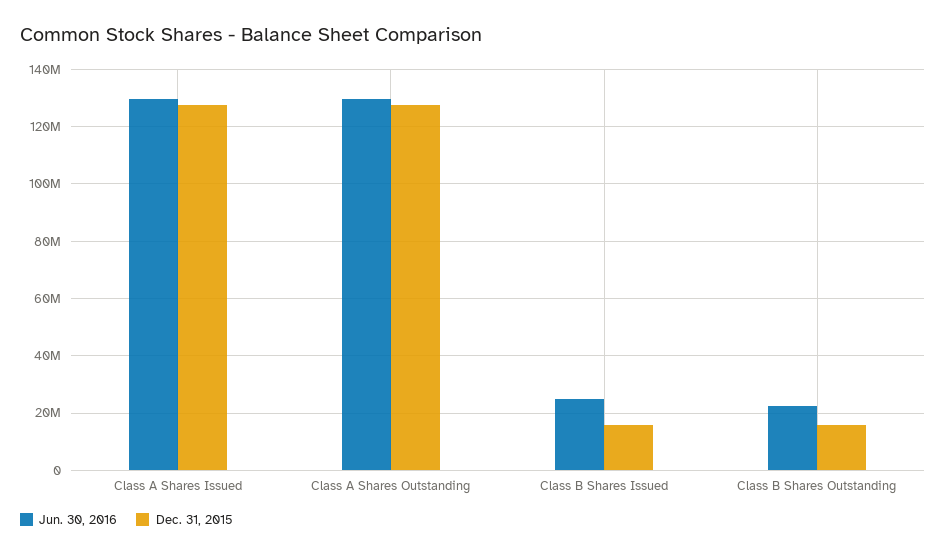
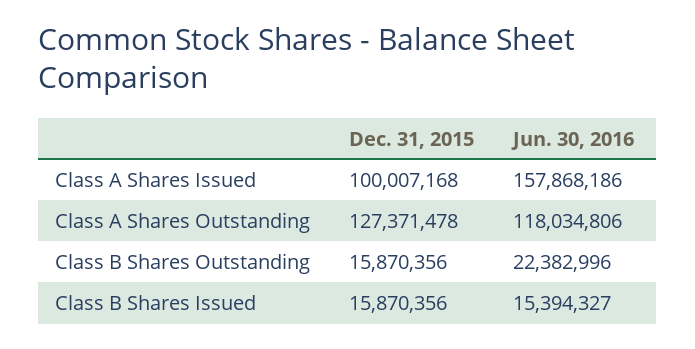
  {
    "Jun. 30, 2016": {
-     "Class A Shares Issued": 130000000,
+     "Class A Shares Issued": 157868186,
-     "Class A Shares Outstanding": 130000000,
+     "Class A Shares Outstanding": 118034806,
-     "Class B Shares Issued": 25000000,
+     "Class B Shares Issued": 15394327,
      "Class B Shares Outstanding": 22382996
    },
    "Dec. 31, 2015": {
-     "Class A Shares Issued": 127500000,
+     "Class A Shares Issued": 100007168,
      "Class A Shares Outstanding": 127371478,
      "Class B Shares Issued": 15870356,
      "Class B Shares Outstanding": 15870356
    }
  }

